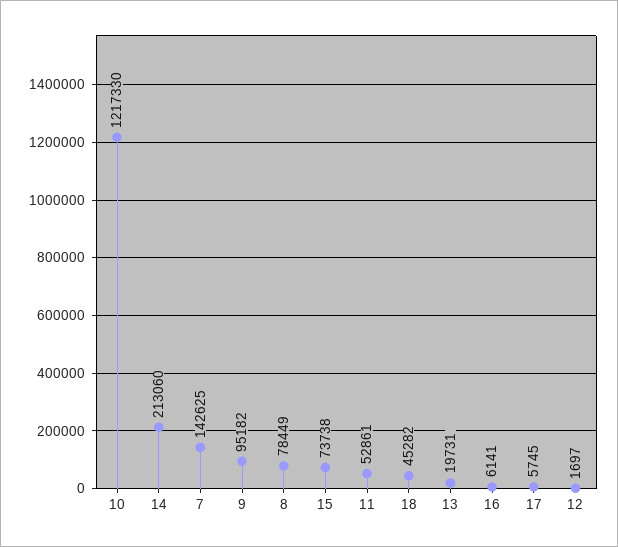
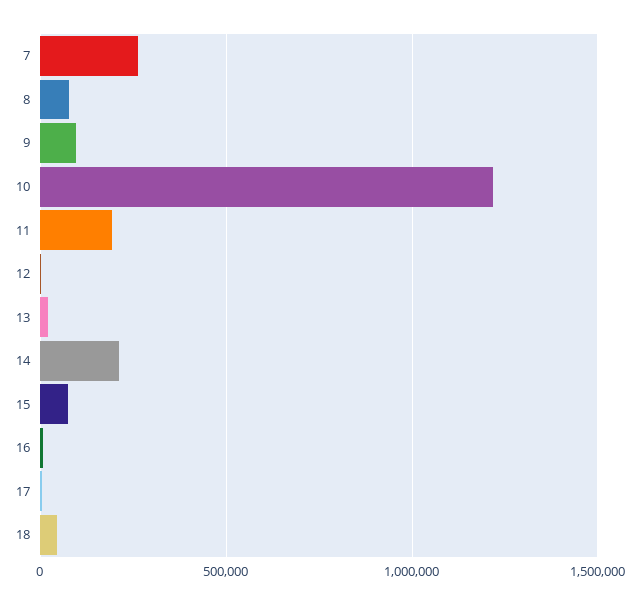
  {
    "10": 1217330,
    "14": 213060,
-   "7": 142625,
+   "7": 250000,
    "9": 95182,
    "8": 78449,
    "15": 73738,
-   "11": 52861,
+   "11": 200000,
    "18": 45282,
    "13": 19731,
    "16": 6141,
    "17": 5745,
    "12": 1697
  }

